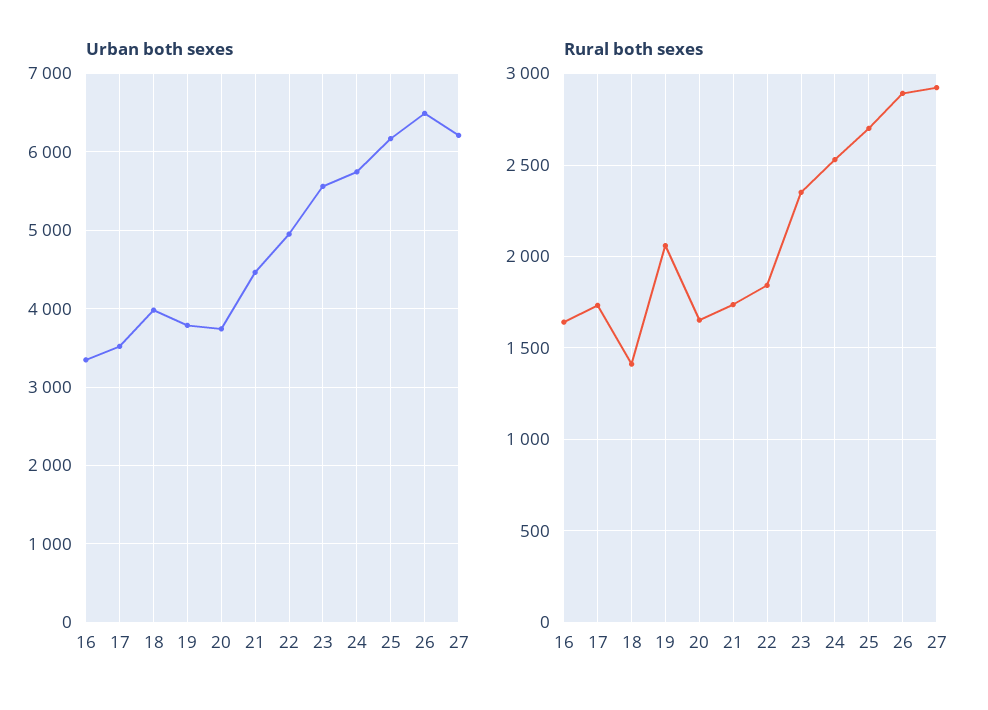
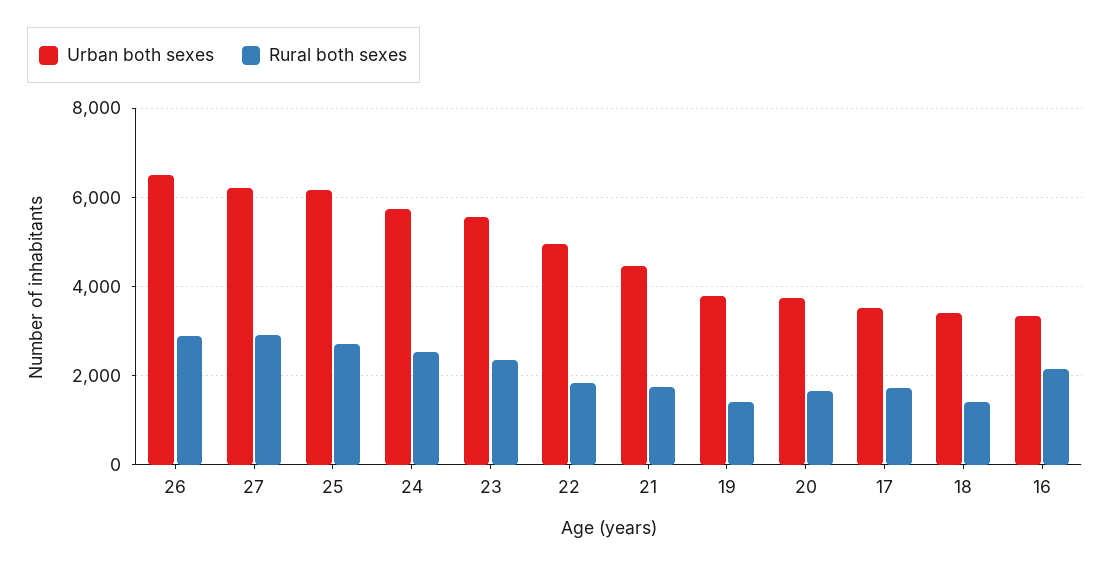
  {
    "Urban both sexes": {
      "16": 3300,
      "17": 3500,
-     "18": 4000,
+     "18": 3400,
      "19": 3800,
      "20": 3700,
      "21": 4500,
      "22": 5000,
      "23": 5600,
      "24": 5700,
      "25": 6200,
      "26": 6500,
      "27": 6200
    },
    "Rural both sexes": {
-     "16": 1650,
+     "16": 2200,
      "17": 1750,
      "18": 1400,
-     "19": 2050,
+     "19": 1400,
      "20": 1650,
      "21": 1750,
      "22": 1850,
      "23": 2350,
      "24": 2550,
      "25": 2700,
      "26": 2900,
      "27": 2900
    }
  }

